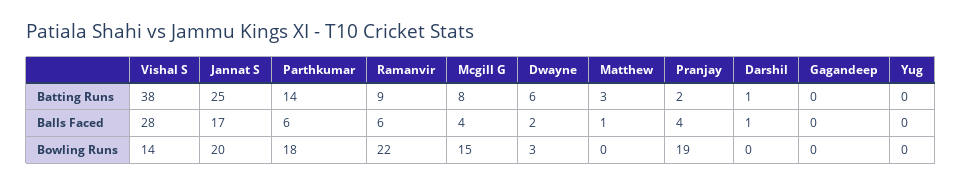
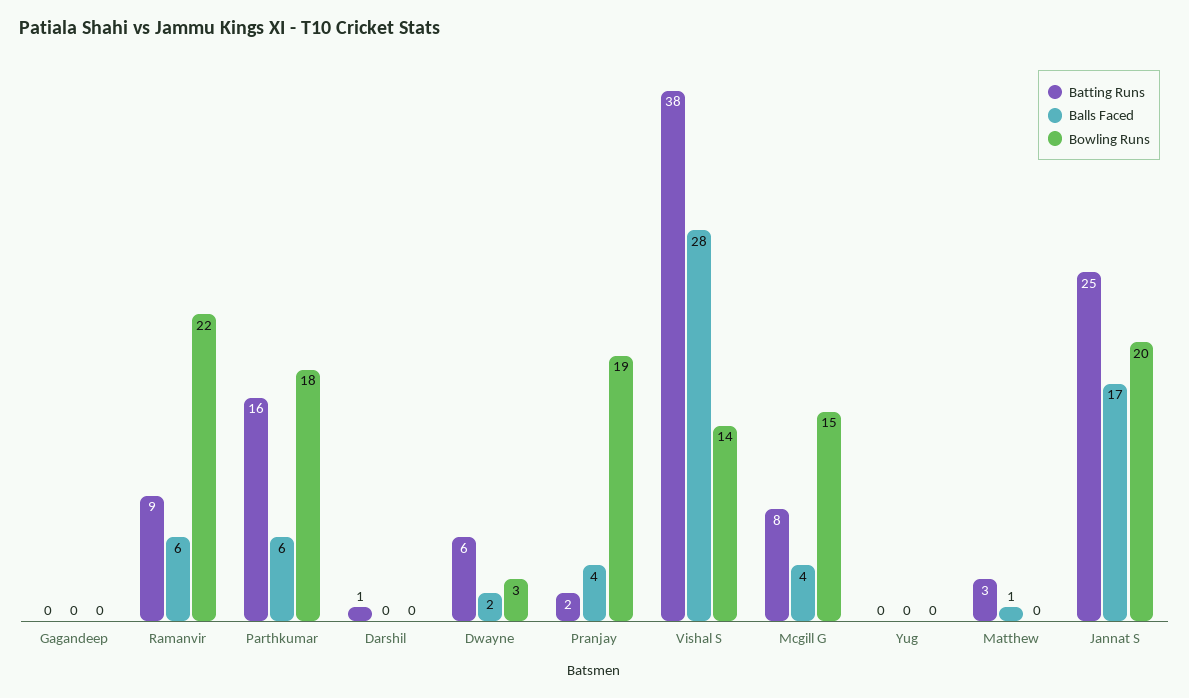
  {
    "Batting Runs": {
      "Vishal S": 38,
      "Jannat S": 25,
-     "Parthkumar": 14,
+     "Parthkumar": 16,
      "Ramanvir": 9,
      "Mcgill G": 8,
      "Dwayne": 6,
      "Matthew": 3,
      "Pranjay": 2,
      "Darshil": 1,
      "Gagandeep": 0,
      "Yug": 0
    },
    "Balls Faced": {
      "Vishal S": 28,
      "Jannat S": 17,
      "Parthkumar": 6,
      "Ramanvir": 6,
      "Mcgill G": 4,
      "Dwayne": 2,
      "Matthew": 1,
      "Pranjay": 4,
-     "Darshil": 1,
+     "Darshil": 0,
      "Gagandeep": 0,
      "Yug": 0
    },
    "Bowling Runs": {
      "Vishal S": 14,
      "Jannat S": 20,
      "Parthkumar": 18,
      "Ramanvir": 22,
      "Mcgill G": 15,
      "Dwayne": 3,
      "Matthew": 0,
      "Pranjay": 19,
      "Darshil": 0,
      "Gagandeep": 0,
      "Yug": 0
    }
  }

